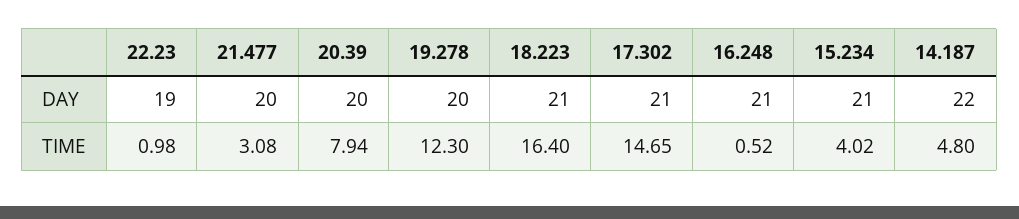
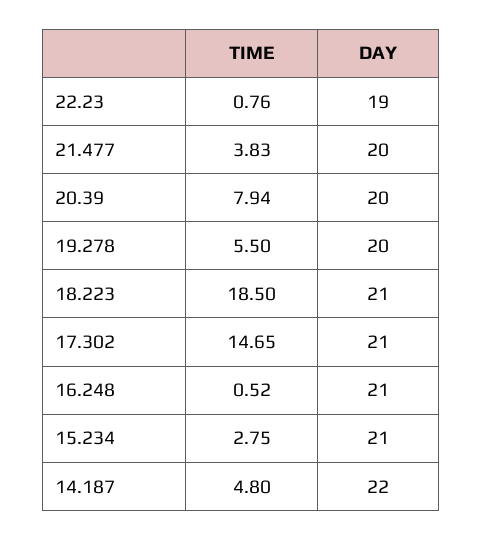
  {
    "22.23": {
      "DAY": 19,
-     "TIME": 0.98
+     "TIME": 0.76
    },
    "21.477": {
      "DAY": 20,
-     "TIME": 3.08
+     "TIME": 3.83
    },
    "20.39": {
      "DAY": 20,
      "TIME": 7.94
    },
    "19.278": {
      "DAY": 20,
-     "TIME": 12.3
+     "TIME": 5.5
    },
    "18.223": {
      "DAY": 21,
-     "TIME": 16.4
+     "TIME": 18.5
    },
    "17.302": {
      "DAY": 21,
      "TIME": 14.65
    },
    "16.248": {
      "DAY": 21,
      "TIME": 0.52
    },
    "15.234": {
      "DAY": 21,
-     "TIME": 4.02
+     "TIME": 2.75
    },
    "14.187": {
      "DAY": 22,
      "TIME": 4.8
    }
  }

